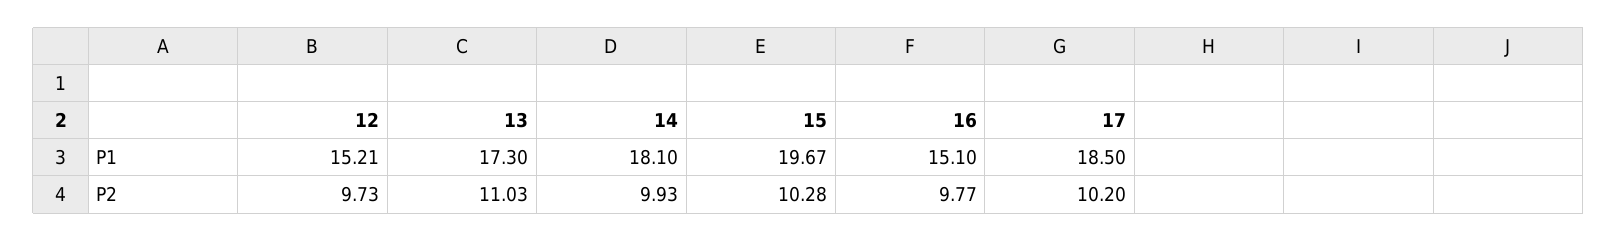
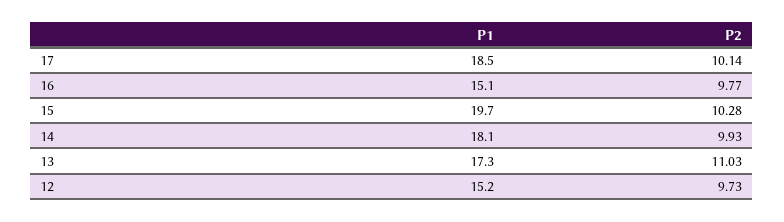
  {
    "12": {
      "P1": 15.21,
      "P2": 9.73
    },
    "13": {
      "P1": 17.3,
      "P2": 11.03
    },
    "14": {
      "P1": 18.1,
      "P2": 9.93
    },
    "15": {
      "P1": 19.67,
      "P2": 10.28
    },
    "16": {
      "P1": 15.1,
      "P2": 9.77
    },
    "17": {
      "P1": 18.5,
-     "P2": 10.2
+     "P2": 10.14
    }
  }

